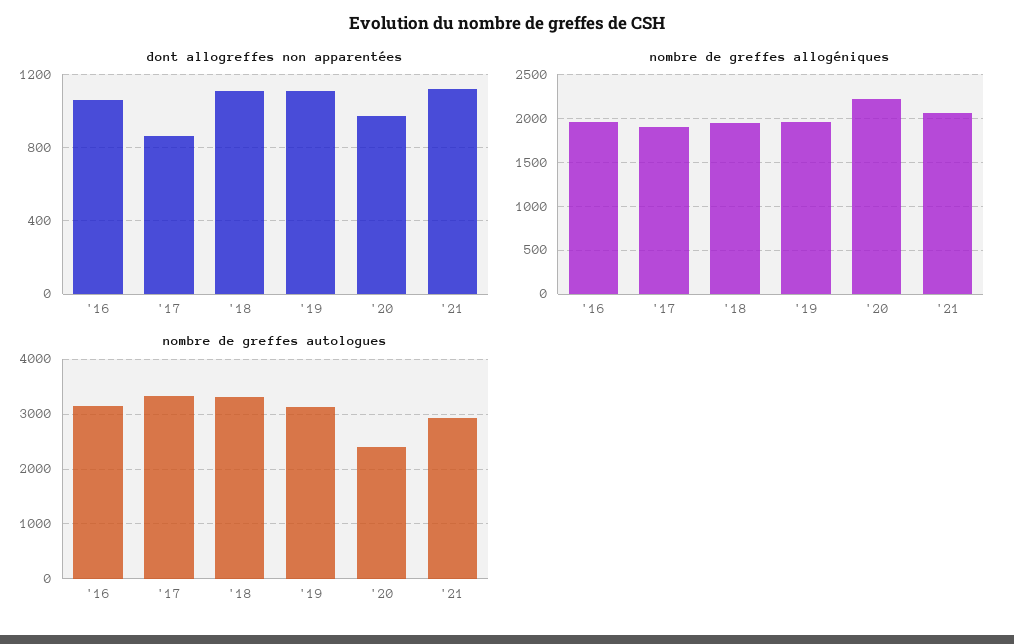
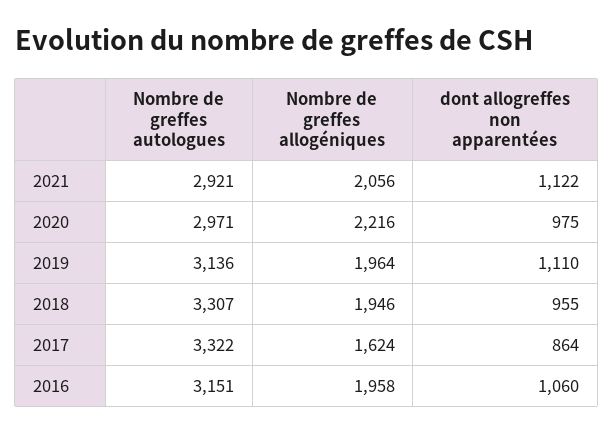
  {
    "dont allogreffes non apparentées": {
      "'16": 1060,
      "'17": 864,
-     "'18": 1100,
+     "'18": 955,
      "'19": 1110,
      "'20": 975,
      "'21": 1122
    },
    "nombre de greffes allogéniques": {
      "'16": 1958,
-     "'17": 1900,
+     "'17": 1624,
      "'18": 1946,
      "'19": 1964,
      "'20": 2216,
      "'21": 2056
    },
    "nombre de greffes autologues": {
      "'16": 3151,
      "'17": 3322,
      "'18": 3307,
      "'19": 3136,
-     "'20": 2400,
+     "'20": 2971,
      "'21": 2921
    }
  }

